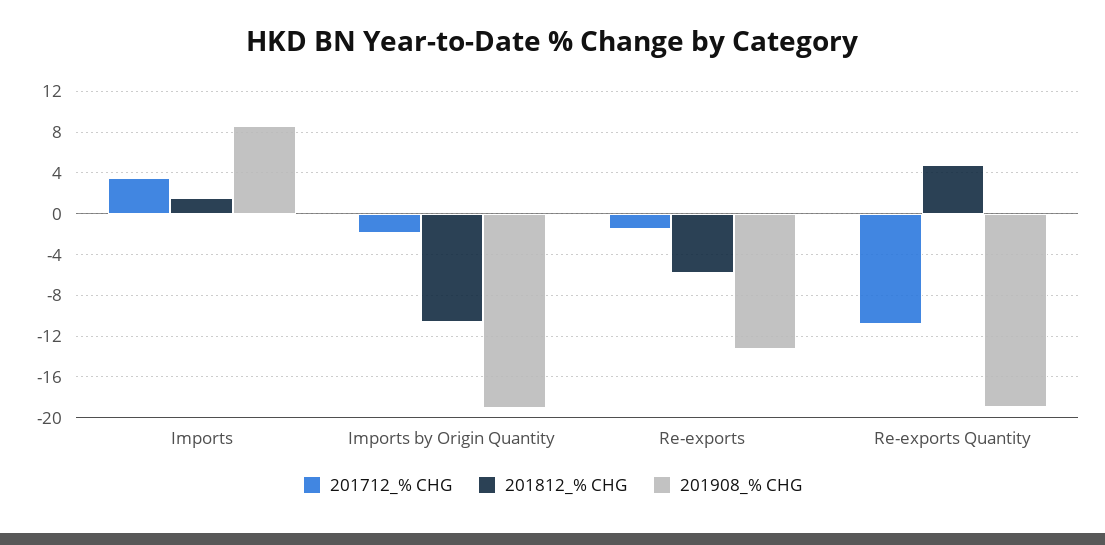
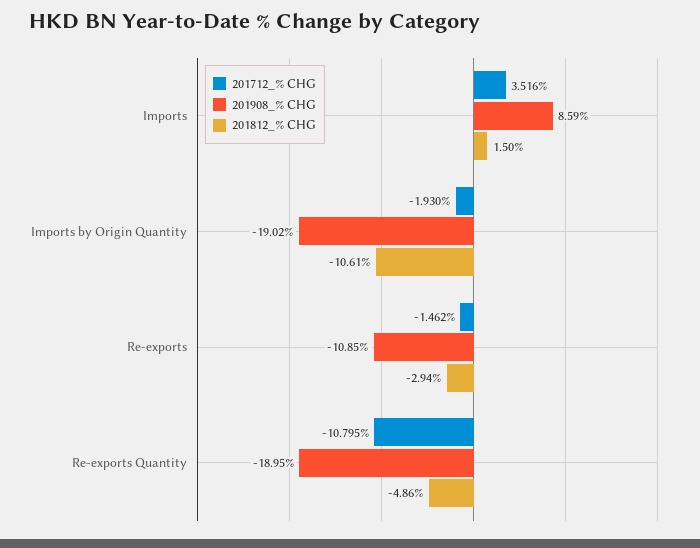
  {
    "201712_% CHG": {
      "Imports": 3.516,
      "Imports by Origin Quantity": -1.93,
      "Re-exports": -1.462,
      "Re-exports Quantity": -10.795
    },
    "201812_% CHG": {
      "Imports": 1.5,
      "Imports by Origin Quantity": -10.61,
-     "Re-exports": -6,
+     "Re-exports": -2.94,
-     "Re-exports Quantity": 5
+     "Re-exports Quantity": -4.86
    },
    "201908_% CHG": {
      "Imports": 8.59,
      "Imports by Origin Quantity": -19.02,
-     "Re-exports": -13,
+     "Re-exports": -10.85,
      "Re-exports Quantity": -18.95
    }
  }

